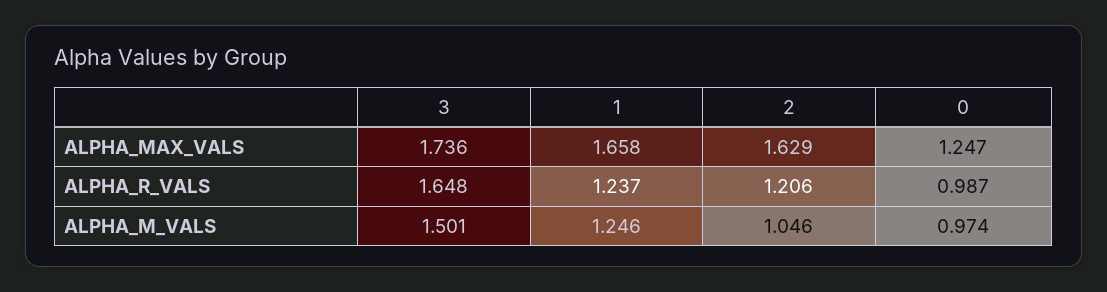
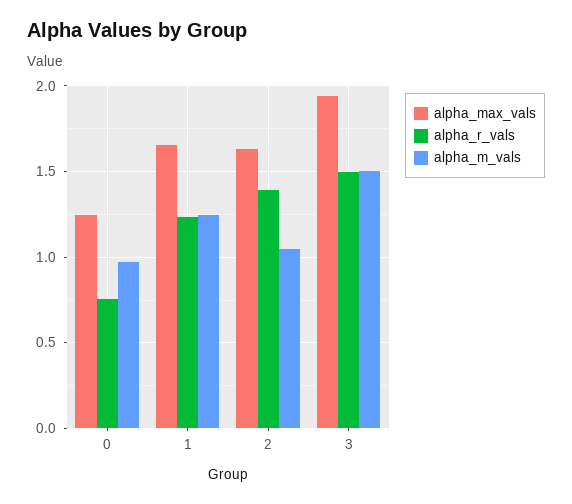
  {
    "ALPHA_MAX_VALS": {
-     "3": 1.736,
+     "3": 1.95,
      "1": 1.658,
      "2": 1.629,
      "0": 1.247
    },
    "ALPHA_R_VALS": {
-     "3": 1.648,
+     "3": 1.5,
      "1": 1.237,
-     "2": 1.206,
+     "2": 1.4,
-     "0": 0.987
+     "0": 0.75
    },
    "ALPHA_M_VALS": {
      "3": 1.501,
      "1": 1.246,
      "2": 1.046,
      "0": 0.974
    }
  }

